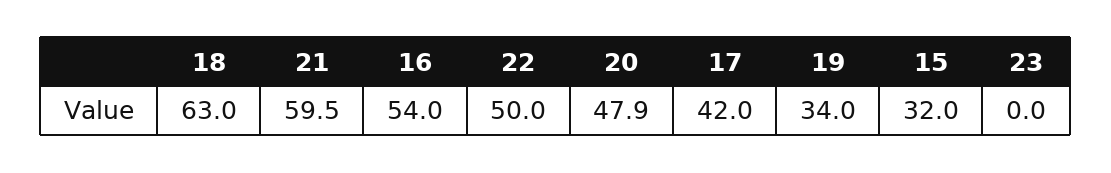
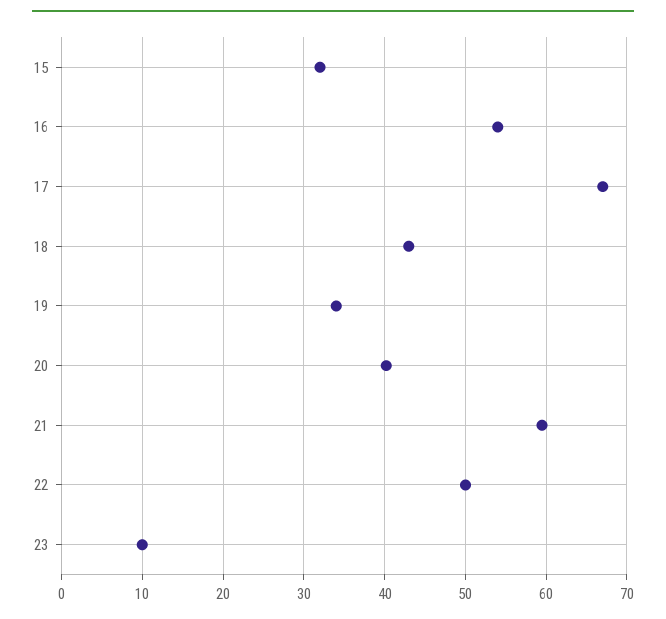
  {
-   "18": 63,
+   "18": 43,
    "21": 59.5,
    "16": 54,
    "22": 50,
-   "20": 47.9,
+   "20": 40,
-   "17": 42,
+   "17": 67,
    "19": 34,
    "15": 32,
-   "23": 0
+   "23": 10
  }

